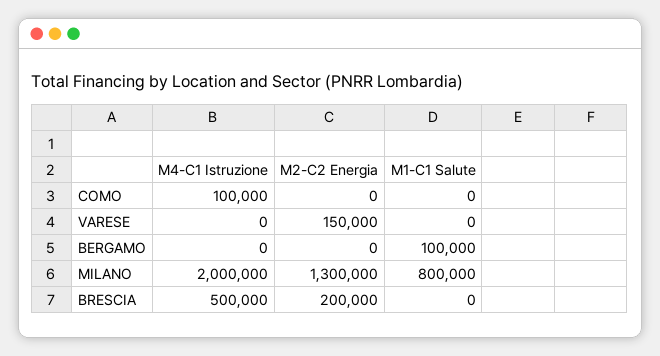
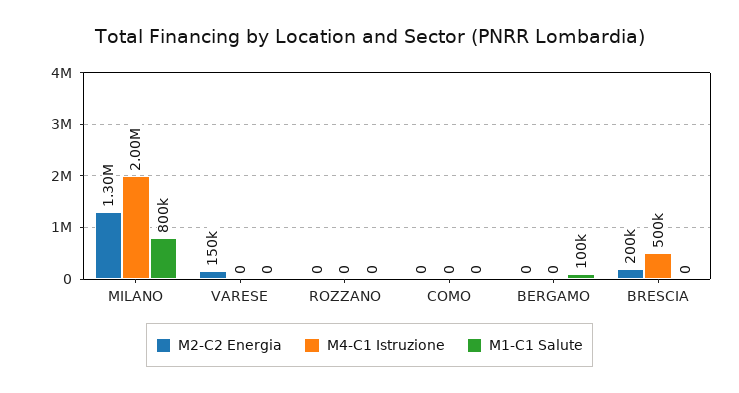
  {
    "M4-C1 Istruzione": {
-     "COMO": 100000,
+     "COMO": 0,
      "VARESE": 0,
      "BERGAMO": 0,
      "MILANO": 2000000,
-     "BRESCIA": 500000
+     "BRESCIA": 500000,
+     "ROZZANO": 0
    },
    "M2-C2 Energia": {
      "COMO": 0,
      "VARESE": 150000,
      "BERGAMO": 0,
      "MILANO": 1300000,
-     "BRESCIA": 200000
+     "BRESCIA": 200000,
+     "ROZZANO": 0
    },
    "M1-C1 Salute": {
      "COMO": 0,
      "VARESE": 0,
      "BERGAMO": 100000,
      "MILANO": 800000,
-     "BRESCIA": 0
+     "BRESCIA": 0,
+     "ROZZANO": 0
    }
  }

